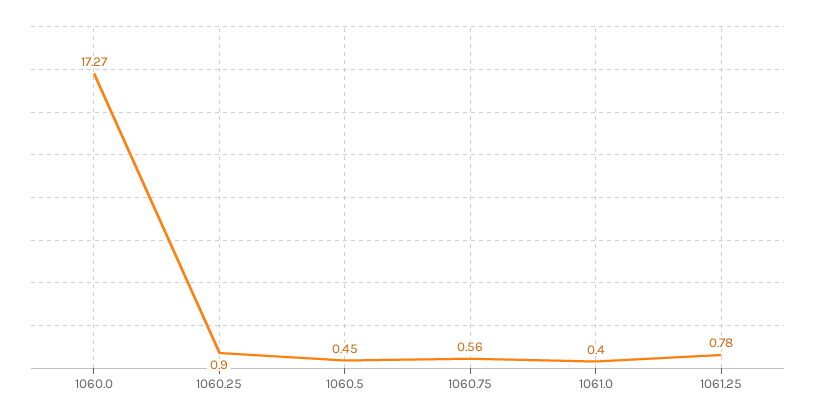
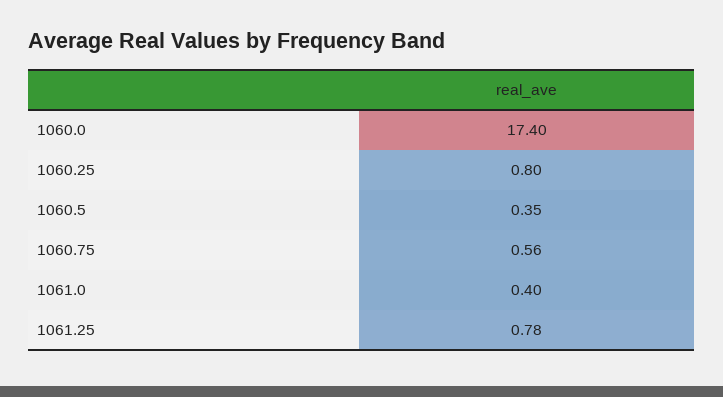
  {
-   "1060.0": 17.27,
+   "1060.0": 17.4,
-   "1060.25": 0.9,
+   "1060.25": 0.8,
-   "1060.5": 0.45,
+   "1060.5": 0.35,
    "1060.75": 0.56,
    "1061.0": 0.4,
    "1061.25": 0.78
  }

